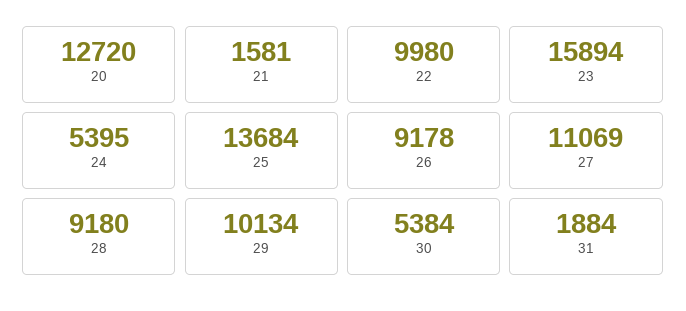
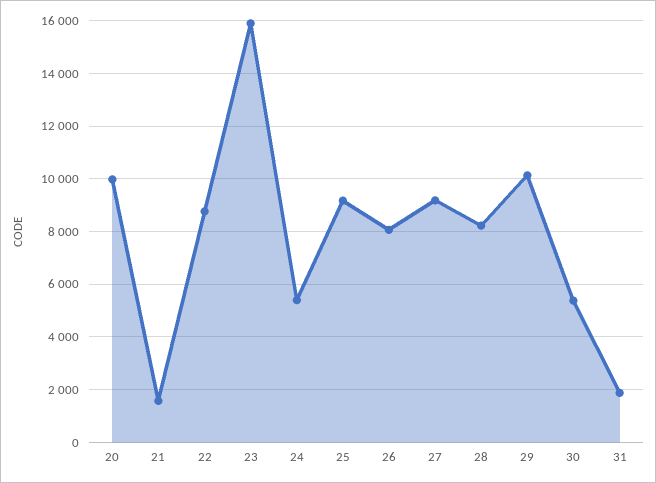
  {
-   "20": 12720,
+   "20": 10000,
    "21": 1581,
-   "22": 9980,
+   "22": 8750,
    "23": 15894,
    "24": 5395,
-   "25": 13684,
+   "25": 9250,
-   "26": 9178,
+   "26": 8000,
-   "27": 11069,
+   "27": 9250,
-   "28": 9180,
+   "28": 8250,
    "29": 10134,
    "30": 5384,
    "31": 1884
  }

